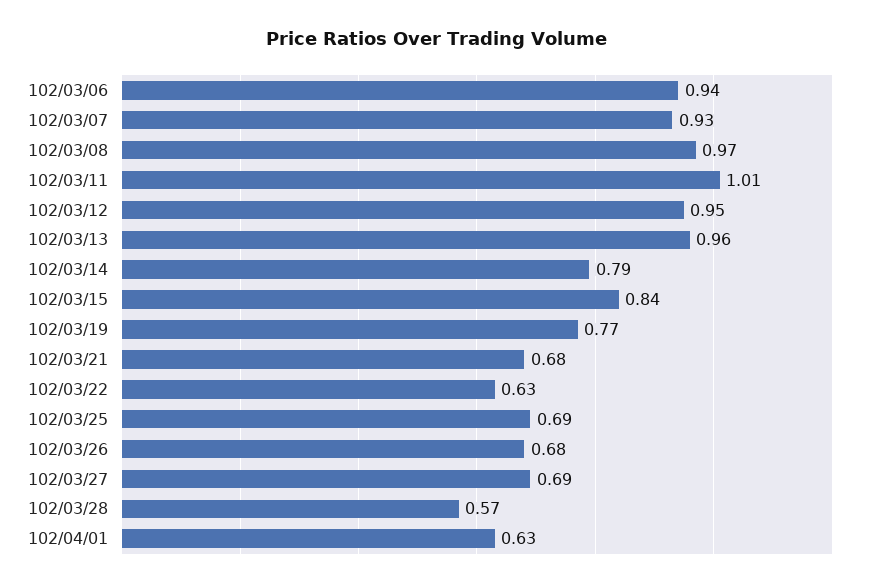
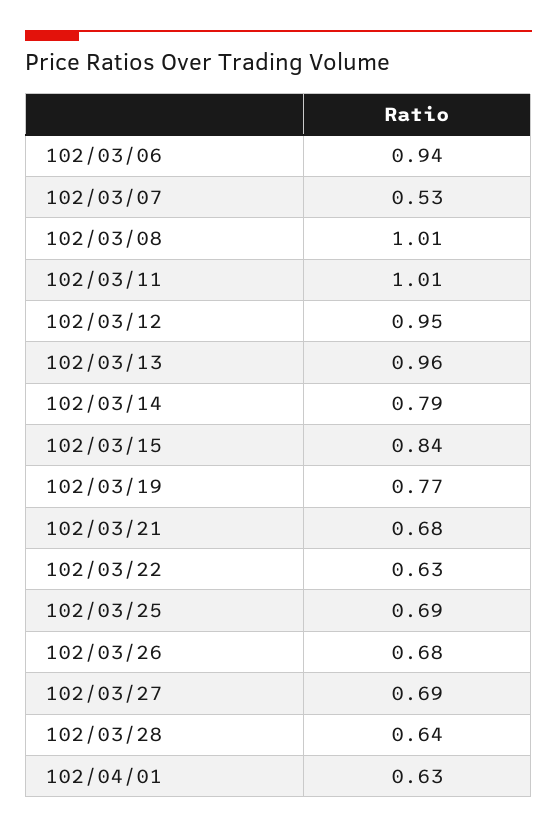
  {
    "102/03/06": 0.94,
-   "102/03/07": 0.93,
+   "102/03/07": 0.53,
-   "102/03/08": 0.97,
+   "102/03/08": 1.01,
    "102/03/11": 1.01,
    "102/03/12": 0.95,
    "102/03/13": 0.96,
    "102/03/14": 0.79,
    "102/03/15": 0.84,
    "102/03/19": 0.77,
    "102/03/21": 0.68,
    "102/03/22": 0.63,
    "102/03/25": 0.69,
    "102/03/26": 0.68,
    "102/03/27": 0.69,
-   "102/03/28": 0.57,
+   "102/03/28": 0.64,
    "102/04/01": 0.63
  }

